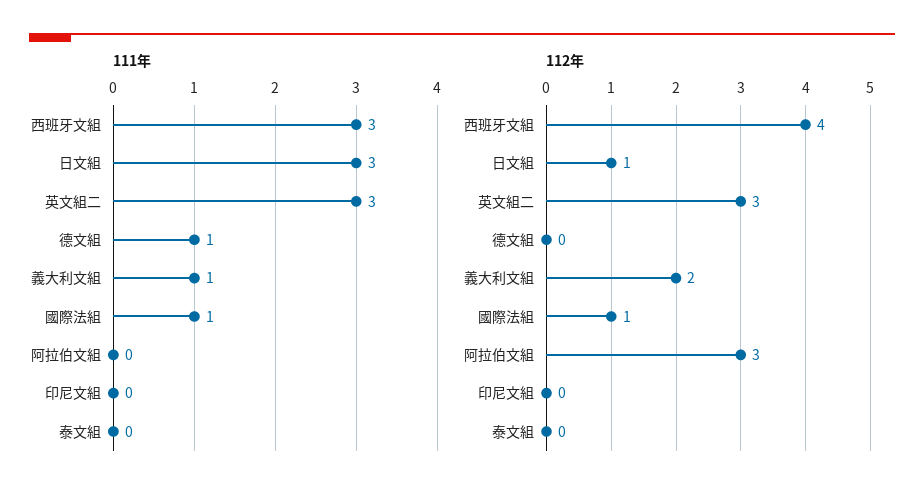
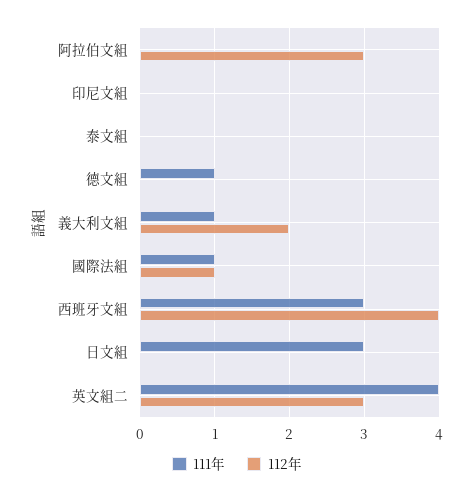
  {
    "111年": {
      "西班牙文組": 3,
      "日文組": 3,
-     "英文組二": 3,
+     "英文組二": 4,
      "德文組": 1,
      "義大利文組": 1,
      "國際法組": 1,
      "阿拉伯文組": 0,
      "印尼文組": 0,
      "泰文組": 0
    },
    "112年": {
      "西班牙文組": 4,
-     "日文組": 1,
+     "日文組": 0,
      "英文組二": 3,
      "德文組": 0,
      "義大利文組": 2,
      "國際法組": 1,
      "阿拉伯文組": 3,
      "印尼文組": 0,
      "泰文組": 0
    }
  }

